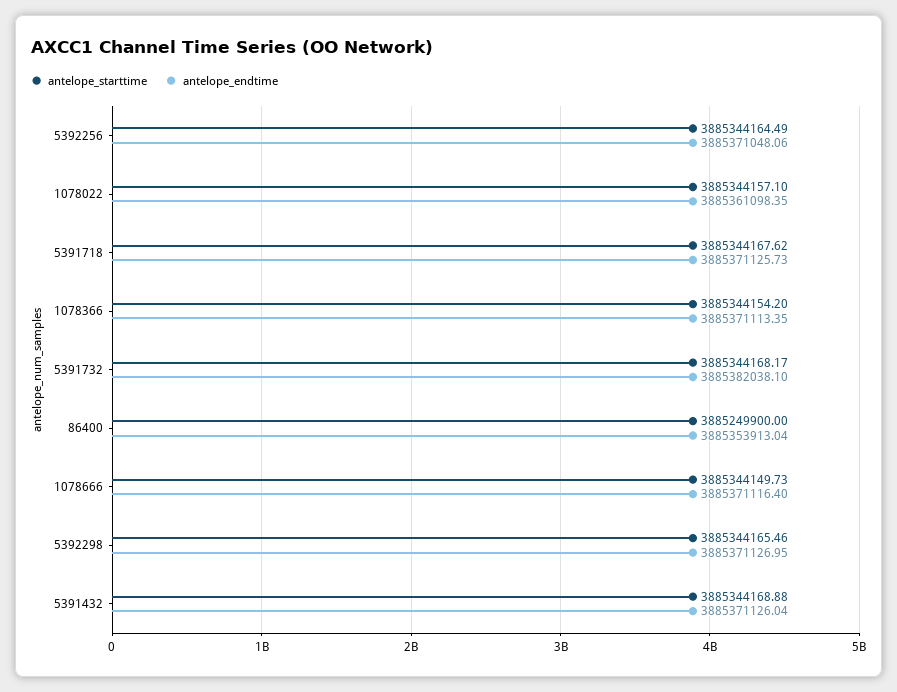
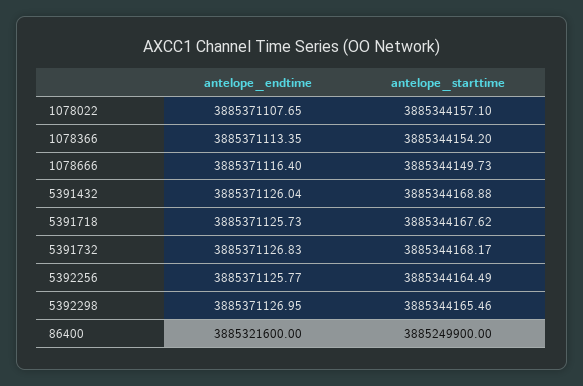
  {
    "antelope_starttime": {
      "5392256": 3885344164.49,
      "1078022": 3885344157.1,
      "5391718": 3885344167.62,
      "1078366": 3885344154.2,
      "5391732": 3885344168.17,
      "86400": 3885249900,
      "1078666": 3885344149.73,
      "5392298": 3885344165.46,
      "5391432": 3885344168.88
    },
    "antelope_endtime": {
-     "5392256": 3885371048.06,
+     "5392256": 3885371125.77,
-     "1078022": 3885361098.35,
+     "1078022": 3885371107.65,
      "5391718": 3885371125.73,
      "1078366": 3885371113.35,
-     "5391732": 3885382038.1,
+     "5391732": 3885371126.83,
-     "86400": 3885353913.04,
+     "86400": 3885321600,
      "1078666": 3885371116.4,
      "5392298": 3885371126.95,
      "5391432": 3885371126.04
    }
  }

